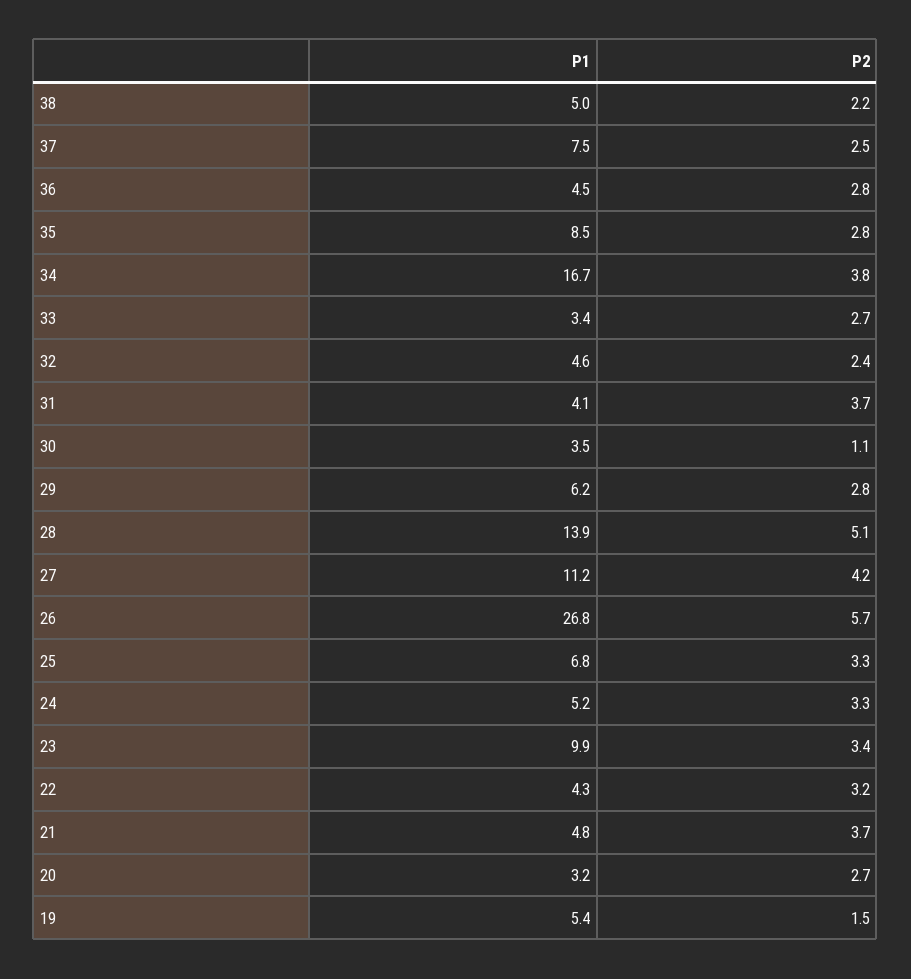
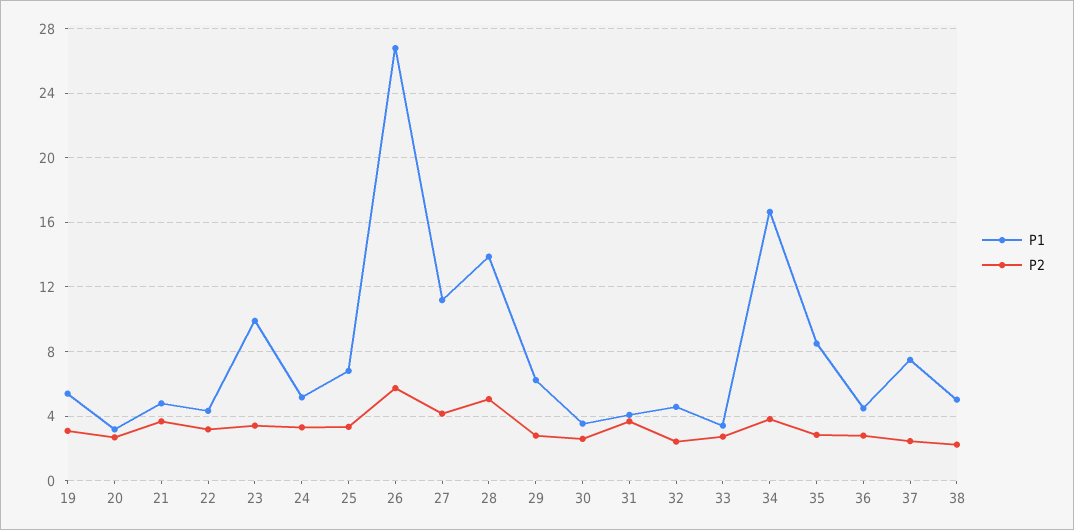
  {
    "P1": {
      "38": 5,
      "37": 7.5,
      "36": 4.5,
      "35": 8.5,
      "34": 16.7,
      "33": 3.4,
      "32": 4.6,
      "31": 4.1,
      "30": 3.5,
      "29": 6.2,
      "28": 13.9,
      "27": 11.2,
      "26": 26.8,
      "25": 6.8,
      "24": 5.2,
      "23": 9.9,
      "22": 4.3,
      "21": 4.8,
      "20": 3.2,
      "19": 5.4
    },
    "P2": {
      "38": 2.2,
      "37": 2.5,
      "36": 2.8,
      "35": 2.8,
      "34": 3.8,
      "33": 2.7,
      "32": 2.4,
      "31": 3.7,
-     "30": 1.1,
+     "30": 2.5,
      "29": 2.8,
      "28": 5.1,
      "27": 4.2,
      "26": 5.7,
      "25": 3.3,
      "24": 3.3,
      "23": 3.4,
      "22": 3.2,
      "21": 3.7,
      "20": 2.7,
-     "19": 1.5
+     "19": 3
    }
  }

